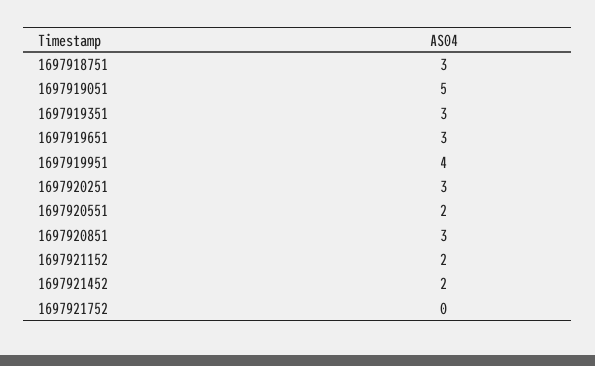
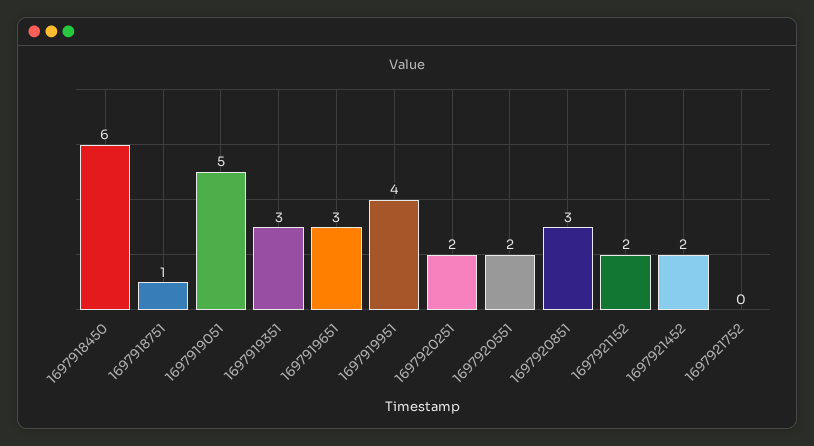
  {
-   "1697918751": 3,
+   "1697918751": 1,
    "1697919051": 5,
    "1697919351": 3,
    "1697919651": 3,
    "1697919951": 4,
-   "1697920251": 3,
+   "1697920251": 2,
    "1697920551": 2,
    "1697920851": 3,
    "1697921152": 2,
    "1697921452": 2,
-   "1697921752": 0
+   "1697921752": 0,
+   "1697918450": 6
  }

